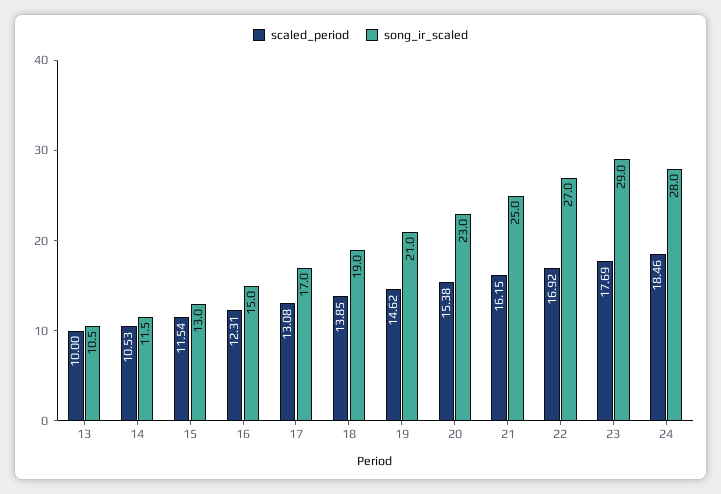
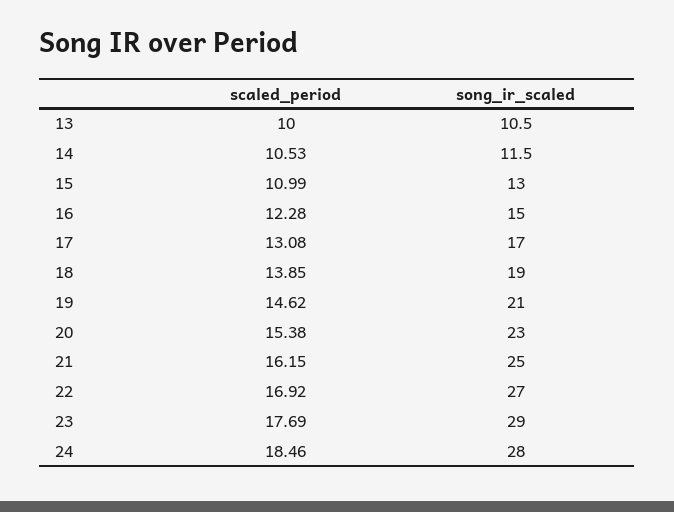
  {
    "scaled_period": {
      "13": 10,
      "14": 10.53,
-     "15": 11.54,
+     "15": 10.99,
-     "16": 12.31,
+     "16": 12.28,
      "17": 13.08,
      "18": 13.85,
      "19": 14.62,
      "20": 15.38,
      "21": 16.15,
      "22": 16.92,
      "23": 17.69,
      "24": 18.46
    },
    "song_ir_scaled": {
      "13": 10.5,
      "14": 11.5,
      "15": 13,
      "16": 15,
      "17": 17,
      "18": 19,
      "19": 21,
      "20": 23,
      "21": 25,
      "22": 27,
      "23": 29,
      "24": 28
    }
  }

